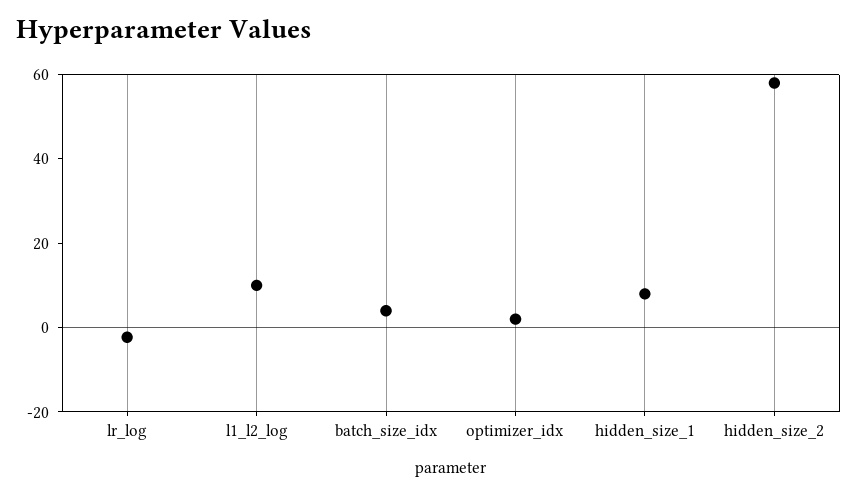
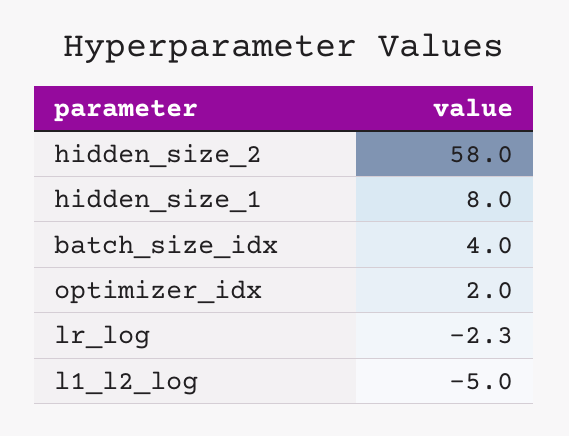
  {
    "lr_log": -2.3,
-   "l1_l2_log": 10,
+   "l1_l2_log": -5,
    "batch_size_idx": 4,
    "optimizer_idx": 2,
    "hidden_size_1": 8,
    "hidden_size_2": 58
  }

